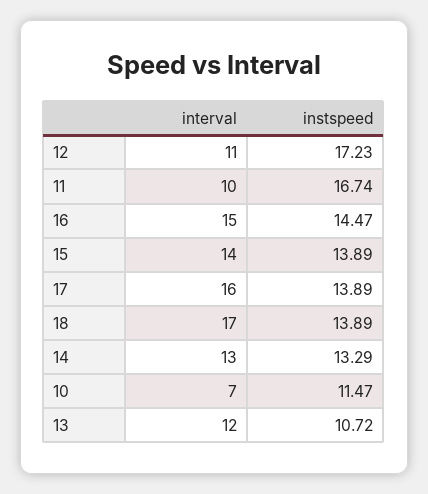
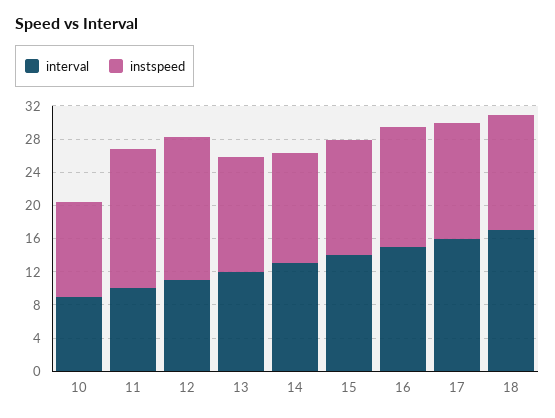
  {
    "interval": {
      "12": 11,
      "11": 10,
      "16": 15,
      "15": 14,
      "17": 16,
      "18": 17,
      "14": 13,
-     "10": 7,
+     "10": 9,
      "13": 12
    },
    "instspeed": {
      "12": 17.23,
      "11": 16.74,
      "16": 14.47,
      "15": 13.89,
      "17": 13.89,
      "18": 13.89,
      "14": 13.29,
      "10": 11.47,
-     "13": 10.72
+     "13": 14
    }
  }

